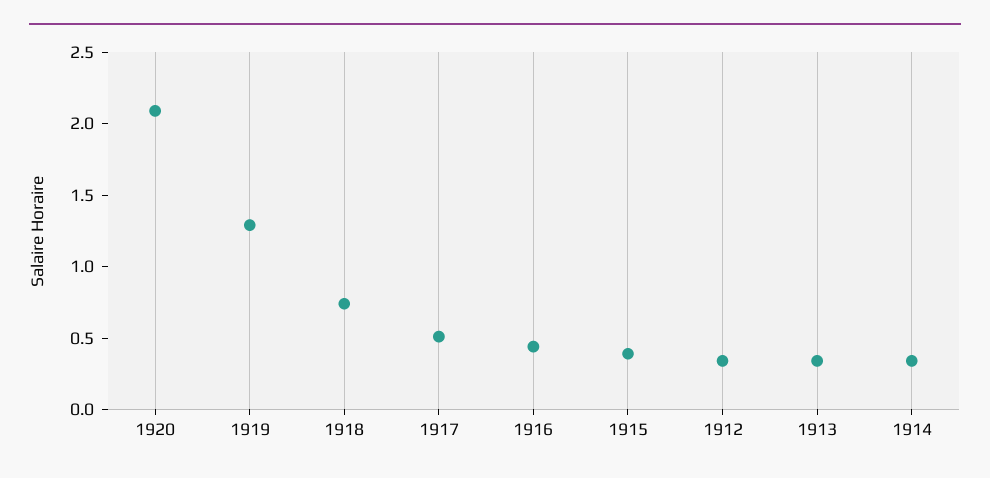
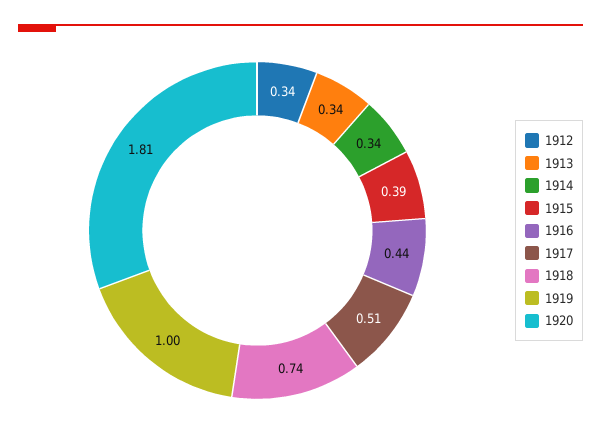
  {
-   "1920": 2.1,
+   "1920": 1.81,
-   "1919": 1.3,
+   "1919": 1,
    "1918": 0.74,
    "1917": 0.51,
    "1916": 0.44,
    "1915": 0.39,
    "1912": 0.34,
    "1913": 0.34,
    "1914": 0.34
  }

